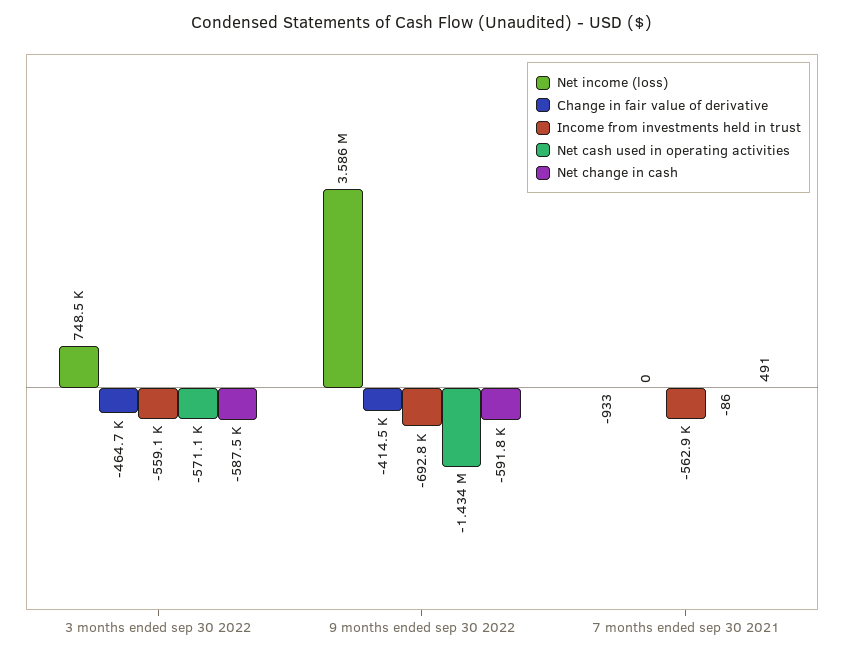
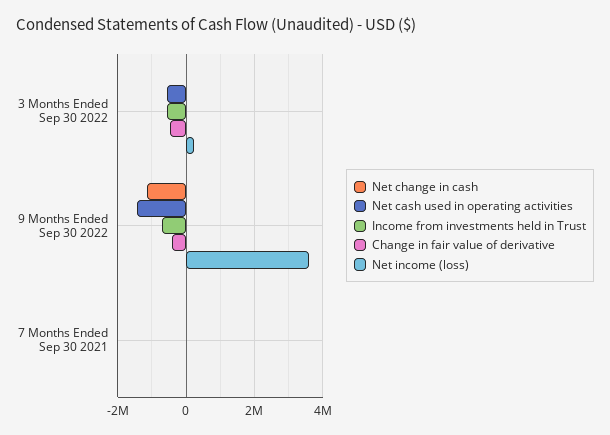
  {
    "Net income (loss)": {
-     "3 months ended sep 30 2022": 748500,
+     "3 months ended sep 30 2022": 200000,
      "9 months ended sep 30 2022": 3586000,
      "7 months ended sep 30 2021": -933
    },
    "Change in fair value of derivative": {
      "3 months ended sep 30 2022": -464700,
      "9 months ended sep 30 2022": -414500,
      "7 months ended sep 30 2021": 0
    },
    "Income from investments held in trust": {
      "3 months ended sep 30 2022": -559100,
      "9 months ended sep 30 2022": -692800,
-     "7 months ended sep 30 2021": -562900
+     "7 months ended sep 30 2021": 0
    },
    "Net cash used in operating activities": {
      "3 months ended sep 30 2022": -571100,
      "9 months ended sep 30 2022": -1434000,
      "7 months ended sep 30 2021": -86
    },
    "Net change in cash": {
-     "3 months ended sep 30 2022": -587500,
+     "3 months ended sep 30 2022": 0,
-     "9 months ended sep 30 2022": -591800,
+     "9 months ended sep 30 2022": -1200000,
      "7 months ended sep 30 2021": 491
    }
  }

